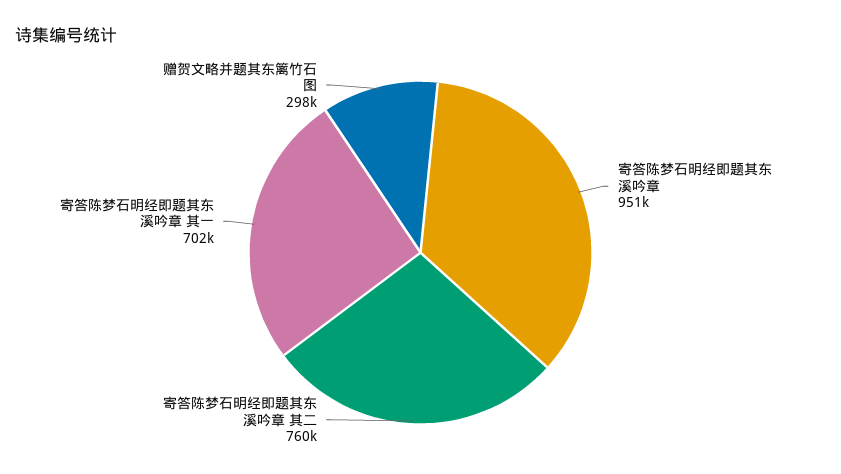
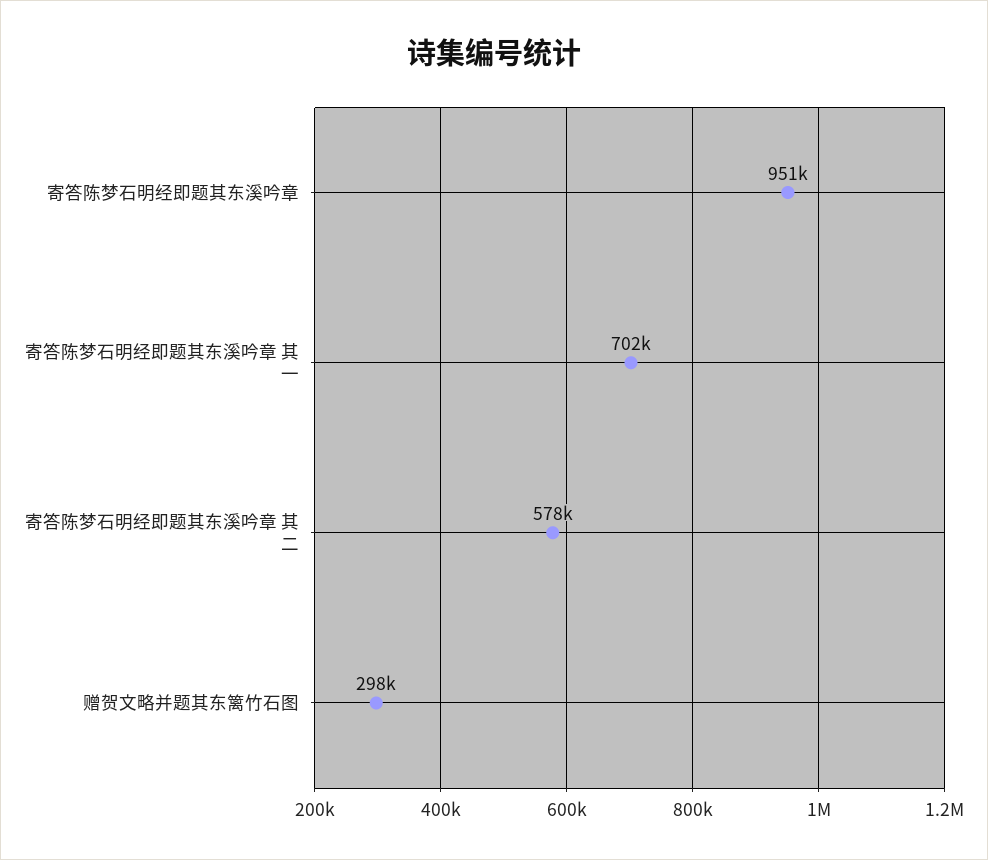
  {
    "寄答陈梦石明经即题其东溪吟章": 951000,
-   "寄答陈梦石明经即题其东溪吟章 其二": 760000,
+   "寄答陈梦石明经即题其东溪吟章 其二": 578000,
    "寄答陈梦石明经即题其东溪吟章 其一": 702000,
    "赠贺文略并题其东篱竹石图": 298000
  }

